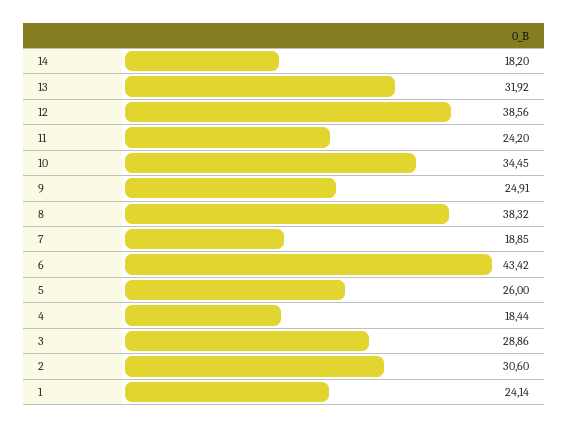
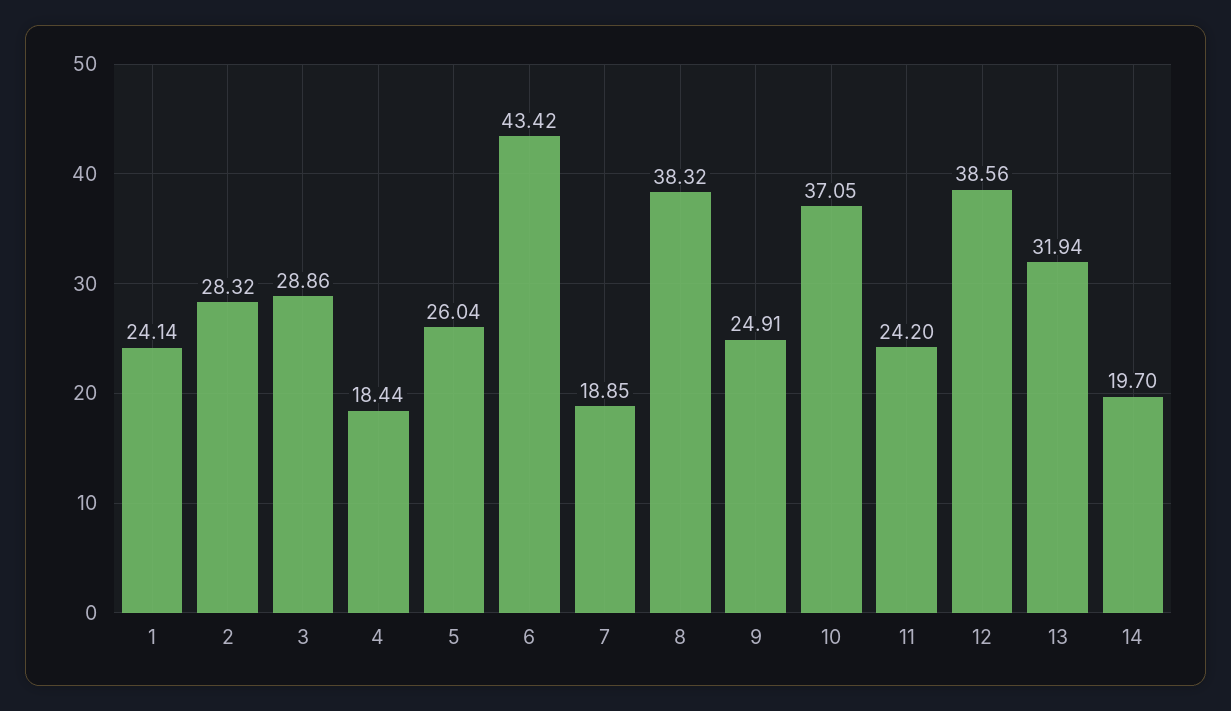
  {
-   "14": 18.2,
+   "14": 19.7,
-   "13": 31.92,
+   "13": 31.94,
    "12": 38.56,
    "11": 24.2,
-   "10": 34.45,
+   "10": 37.05,
    "9": 24.91,
    "8": 38.32,
    "7": 18.85,
    "6": 43.42,
-   "5": 26,
+   "5": 26.04,
    "4": 18.44,
    "3": 28.86,
-   "2": 30.6,
+   "2": 28.32,
    "1": 24.14
  }

